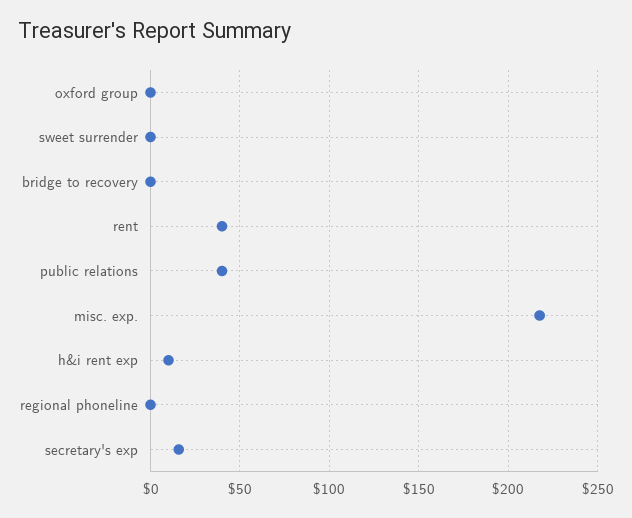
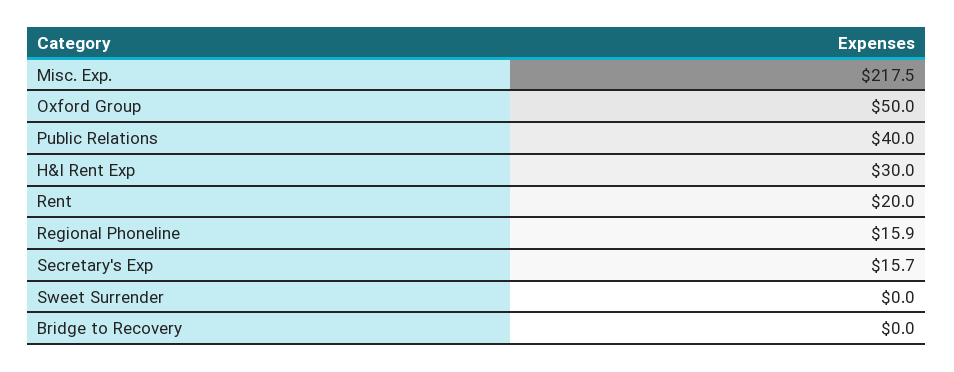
  {
-   "oxford group": 0,
+   "oxford group": 50,
    "sweet surrender": 0,
    "bridge to recovery": 0,
-   "rent": 40,
+   "rent": 20,
    "public relations": 40,
    "misc. exp.": 217.5,
-   "h&i rent exp": 10,
+   "h&i rent exp": 30,
-   "regional phoneline": 0,
+   "regional phoneline": 15.9,
    "secretary's exp": 15.7
  }

